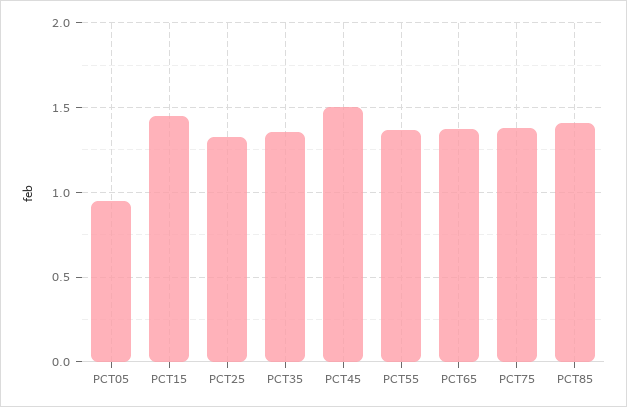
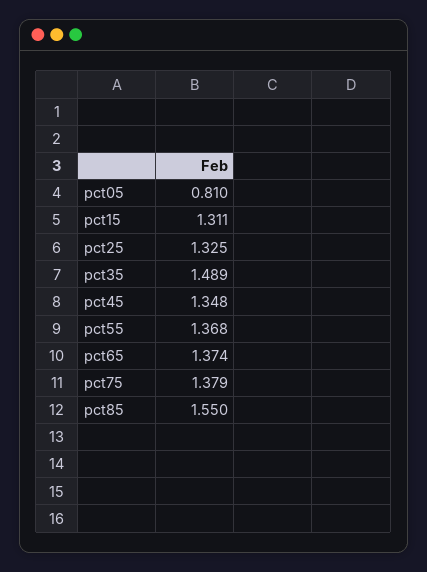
  {
-   "PCT05": 0.95,
+   "PCT05": 0.81,
-   "PCT15": 1.45,
+   "PCT15": 1.311,
    "PCT25": 1.325,
-   "PCT35": 1.35,
+   "PCT35": 1.489,
-   "PCT45": 1.5,
+   "PCT45": 1.348,
    "PCT55": 1.368,
    "PCT65": 1.374,
    "PCT75": 1.379,
-   "PCT85": 1.4
+   "PCT85": 1.55
  }

